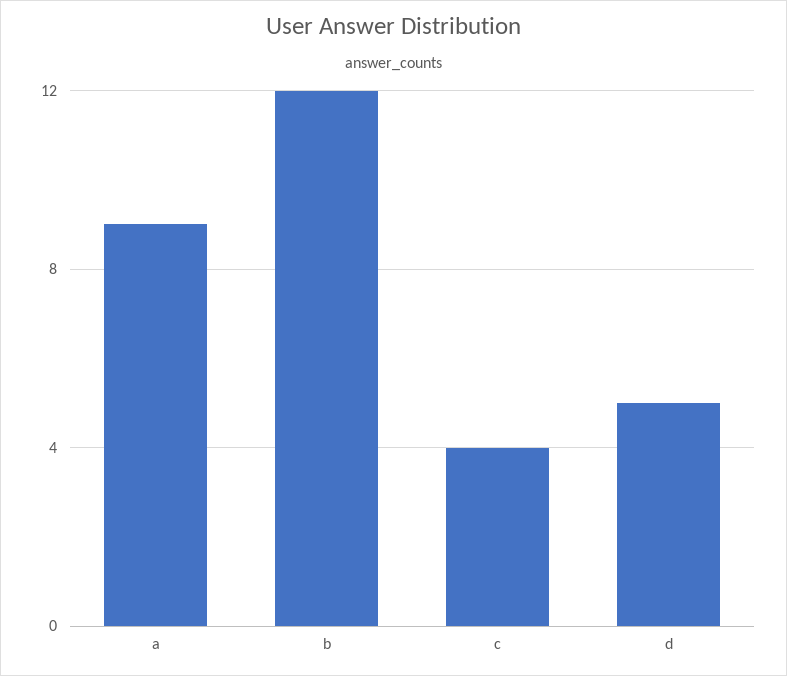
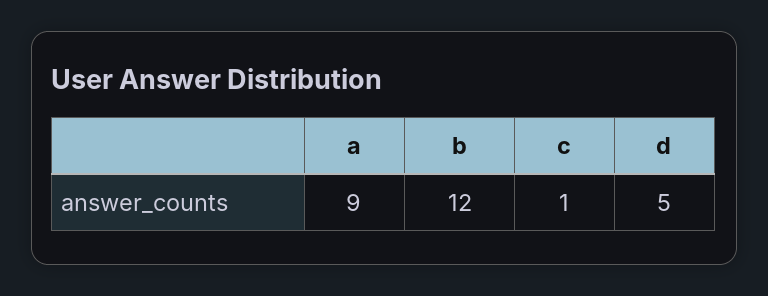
  {
    "a": 9,
    "b": 12,
-   "c": 4,
+   "c": 1,
    "d": 5
  }

